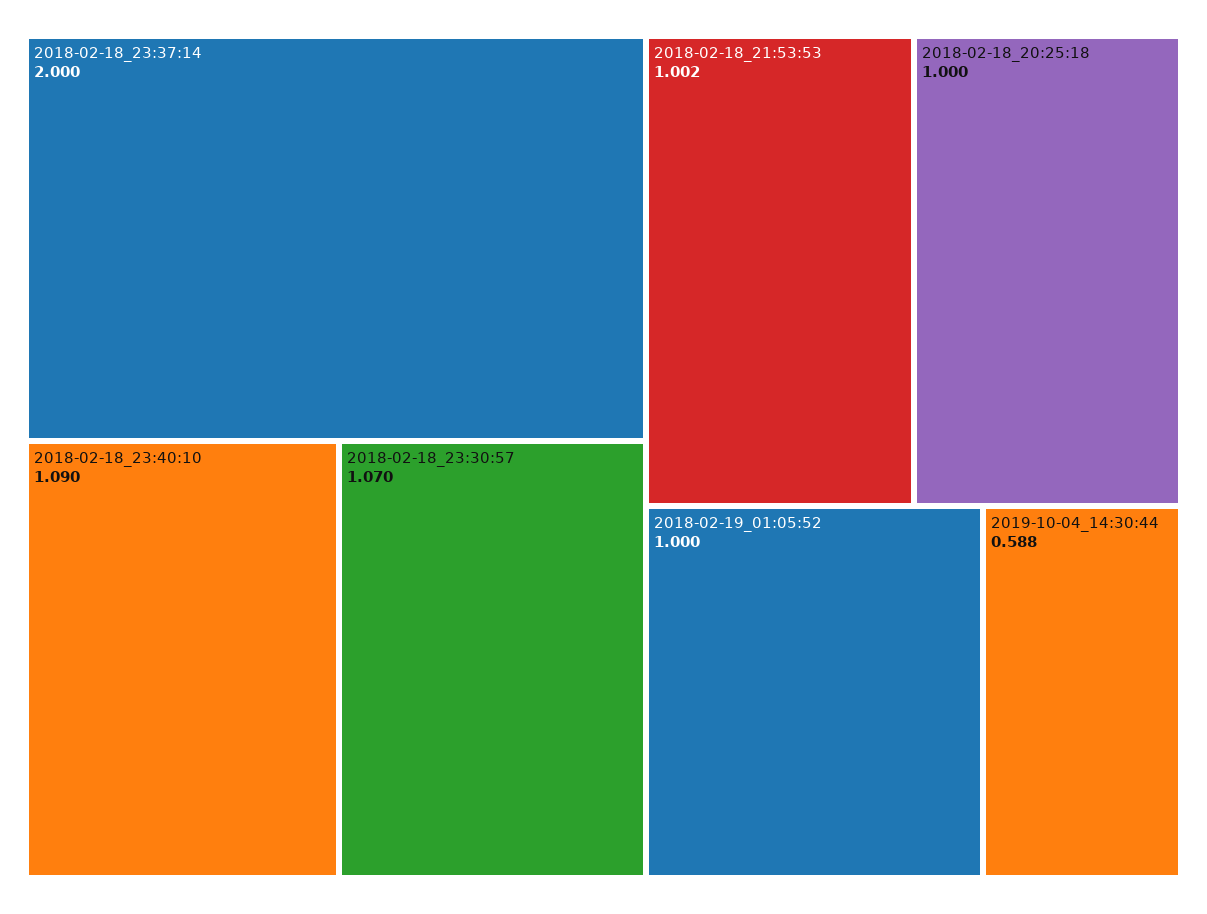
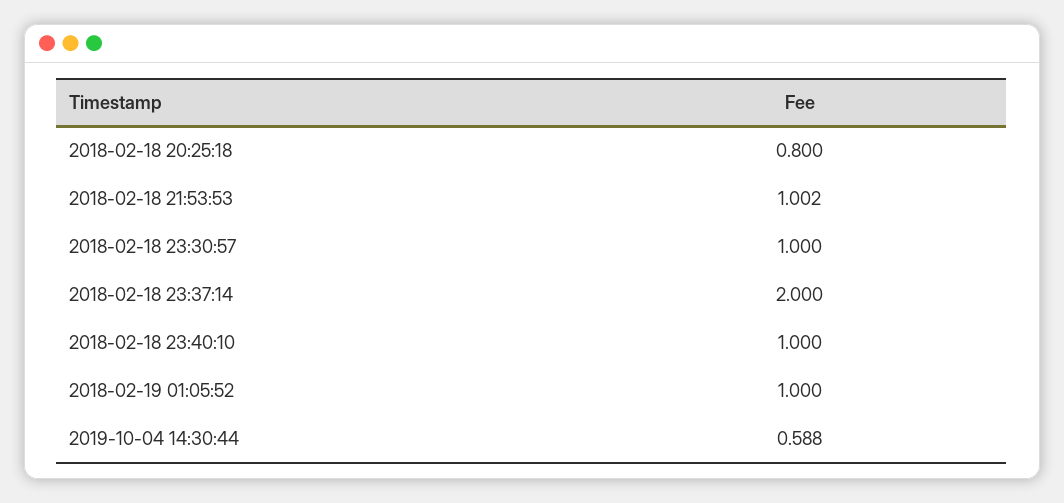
  {
    "2018-02-18_23:37:14": 2,
-   "2018-02-18_23:40:10": 1.09,
+   "2018-02-18_23:40:10": 1,
-   "2018-02-18_23:30:57": 1.07,
+   "2018-02-18_23:30:57": 1,
    "2018-02-18_21:53:53": 1.002,
-   "2018-02-18_20:25:18": 1,
+   "2018-02-18_20:25:18": 0.8,
    "2018-02-19_01:05:52": 1,
    "2019-10-04_14:30:44": 0.588
  }

